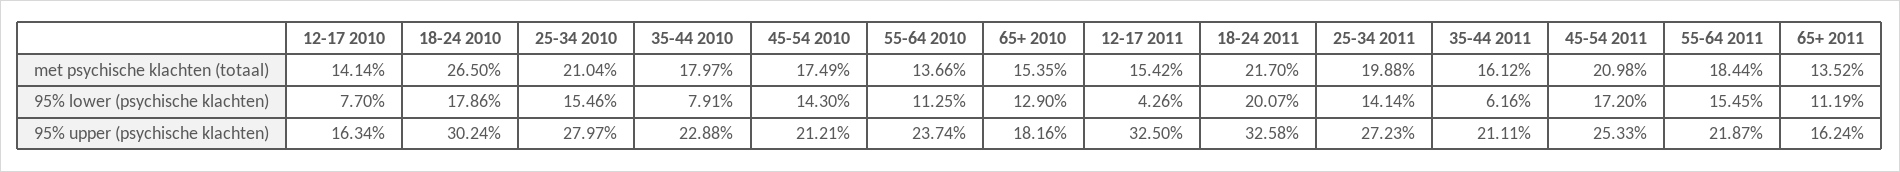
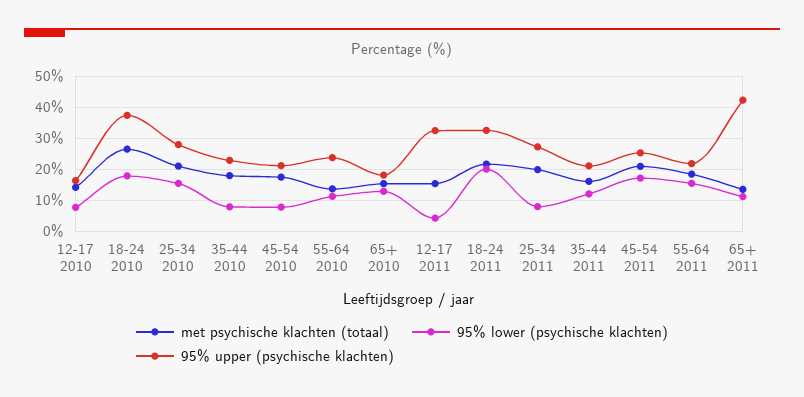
  {
    "met psychische klachten (totaal)": {
      "12-17 2010": 14.14,
      "18-24 2010": 26.5,
      "25-34 2010": 21.04,
      "35-44 2010": 17.97,
      "45-54 2010": 17.49,
      "55-64 2010": 13.66,
      "65+ 2010": 15.35,
      "12-17 2011": 15.42,
      "18-24 2011": 21.7,
      "25-34 2011": 19.88,
      "35-44 2011": 16.12,
      "45-54 2011": 20.98,
      "55-64 2011": 18.44,
      "65+ 2011": 13.52
    },
    "95% lower (psychische klachten)": {
      "12-17 2010": 7.7,
      "18-24 2010": 17.86,
      "25-34 2010": 15.46,
      "35-44 2010": 7.91,
-     "45-54 2010": 14.3,
+     "45-54 2010": 8,
      "55-64 2010": 11.25,
      "65+ 2010": 12.9,
      "12-17 2011": 4.26,
      "18-24 2011": 20.07,
-     "25-34 2011": 14.14,
+     "25-34 2011": 8,
-     "35-44 2011": 6.16,
+     "35-44 2011": 12,
      "45-54 2011": 17.2,
      "55-64 2011": 15.45,
      "65+ 2011": 11.19
    },
    "95% upper (psychische klachten)": {
      "12-17 2010": 16.34,
-     "18-24 2010": 30.24,
+     "18-24 2010": 38,
      "25-34 2010": 27.97,
      "35-44 2010": 22.88,
      "45-54 2010": 21.21,
      "55-64 2010": 23.74,
      "65+ 2010": 18.16,
      "12-17 2011": 32.5,
      "18-24 2011": 32.58,
      "25-34 2011": 27.23,
      "35-44 2011": 21.11,
      "45-54 2011": 25.33,
      "55-64 2011": 21.87,
-     "65+ 2011": 16.24
+     "65+ 2011": 42
    }
  }

